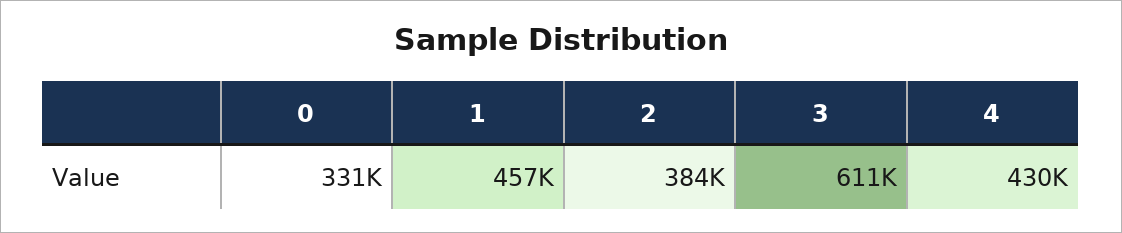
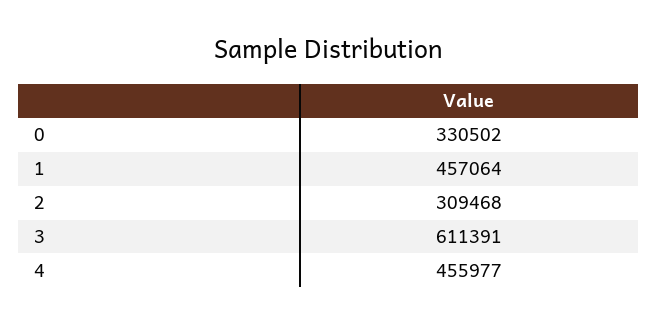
  {
    "0": 330502,
    "1": 457064,
-   "2": 384000,
+   "2": 309468,
    "3": 611391,
-   "4": 430000
+   "4": 455977
  }

